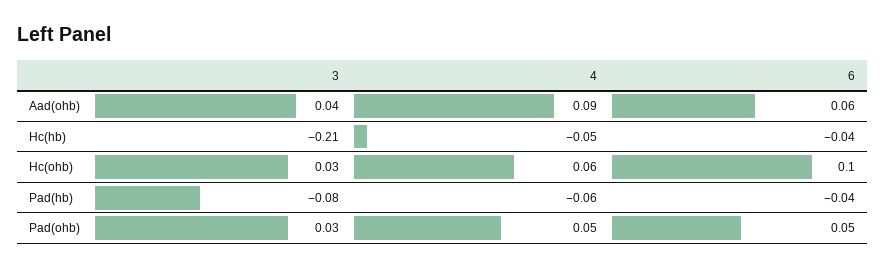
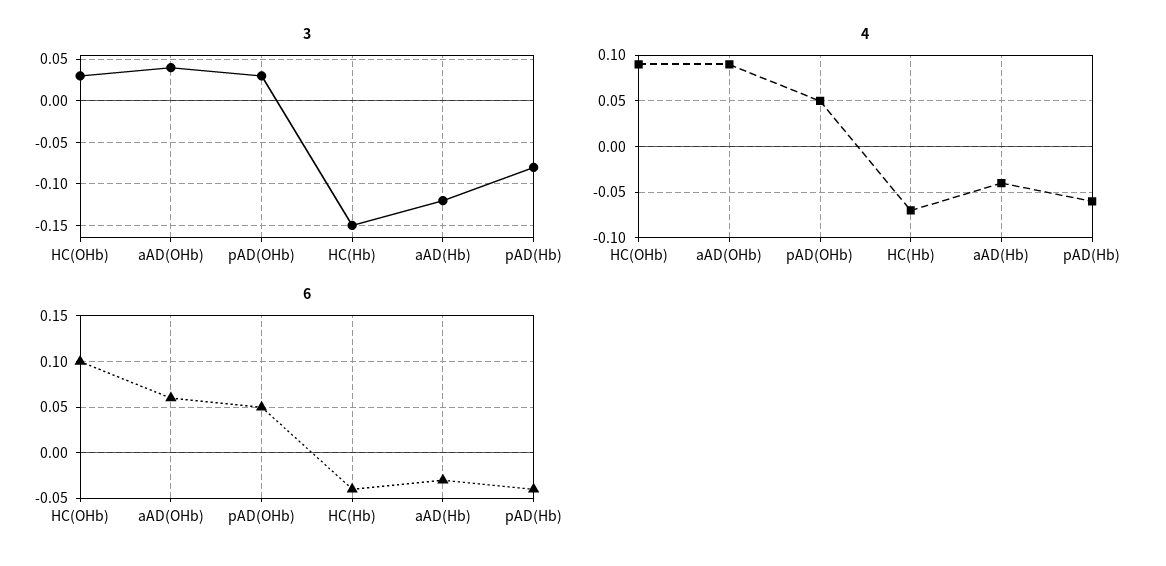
  {
    "3": {
      "Aad(ohb)": 0.04,
-     "Hc(hb)": -0.21,
+     "Hc(hb)": -0.15,
      "Hc(ohb)": 0.03,
      "Pad(hb)": -0.08,
-     "Pad(ohb)": 0.03
+     "Pad(ohb)": 0.03,
+     "aAD(Hb)": -0.12
    },
    "4": {
      "Aad(ohb)": 0.09,
-     "Hc(hb)": -0.05,
+     "Hc(hb)": -0.07,
-     "Hc(ohb)": 0.06,
+     "Hc(ohb)": 0.09,
      "Pad(hb)": -0.06,
-     "Pad(ohb)": 0.05
+     "Pad(ohb)": 0.05,
+     "aAD(Hb)": -0.04
    },
    "6": {
      "Aad(ohb)": 0.06,
      "Hc(hb)": -0.04,
      "Hc(ohb)": 0.1,
      "Pad(hb)": -0.04,
-     "Pad(ohb)": 0.05
+     "Pad(ohb)": 0.05,
+     "aAD(Hb)": -0.03
    }
  }

